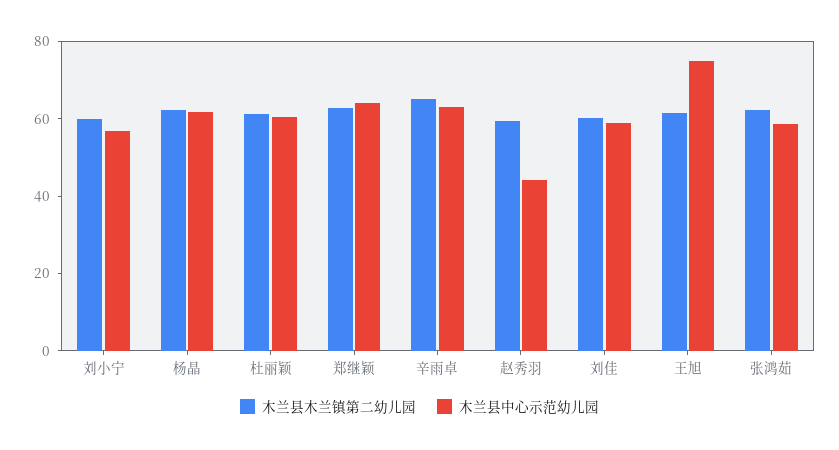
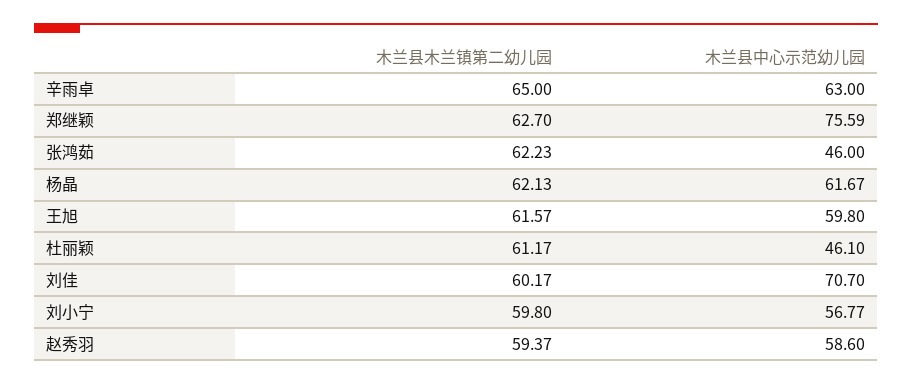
  {
    "木兰县木兰镇第二幼儿园": {
      "刘小宁": 59.8,
      "杨晶": 62.13,
      "杜丽颖": 61.17,
      "郑继颖": 62.7,
      "辛雨卓": 65,
      "赵秀羽": 59.37,
      "刘佳": 60.17,
      "王旭": 61.57,
      "张鸿茹": 62.23
    },
    "木兰县中心示范幼儿园": {
      "刘小宁": 56.77,
      "杨晶": 61.67,
-     "杜丽颖": 60,
+     "杜丽颖": 46.1,
-     "郑继颖": 65,
+     "郑继颖": 75.59,
      "辛雨卓": 63,
-     "赵秀羽": 45,
+     "赵秀羽": 58.6,
-     "刘佳": 60,
+     "刘佳": 70.7,
-     "王旭": 75,
+     "王旭": 59.8,
-     "张鸿茹": 60
+     "张鸿茹": 46
    }
  }

